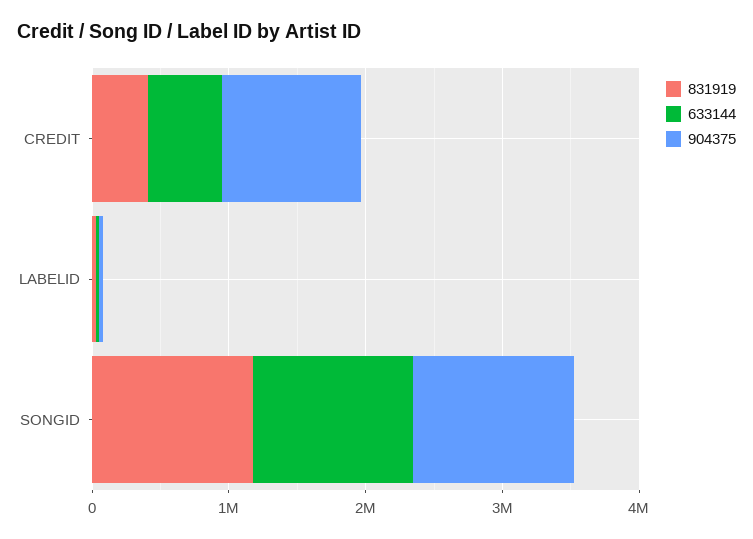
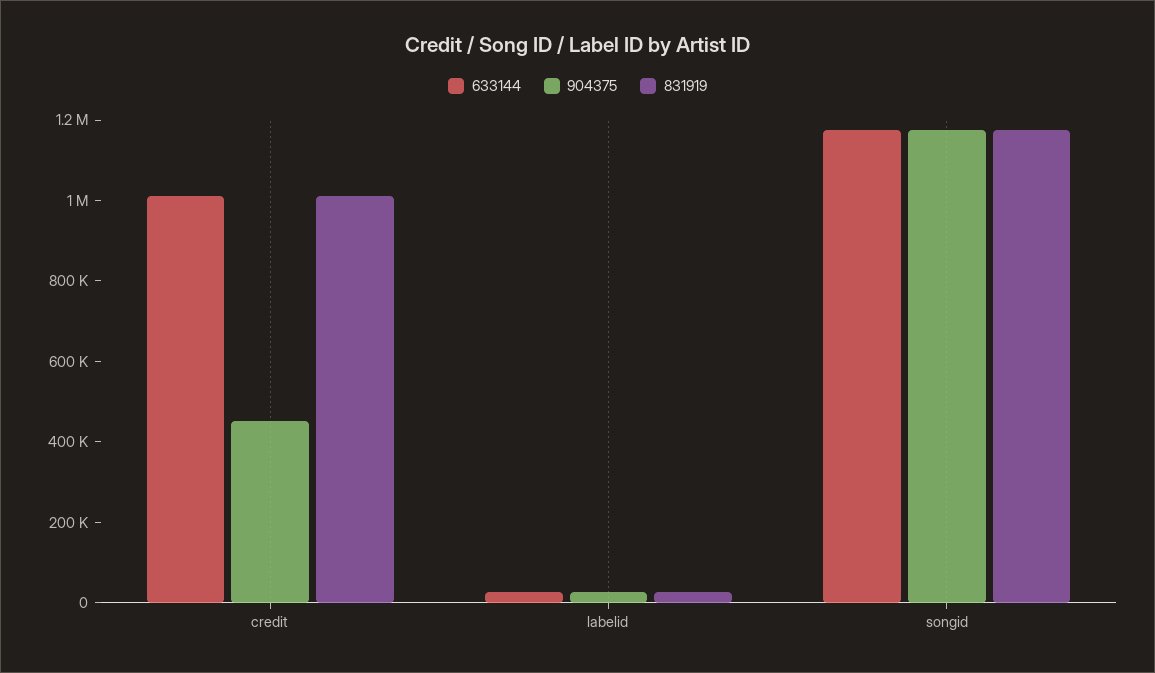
  {
    "831919": {
-     "CREDIT": 400000,
+     "CREDIT": 1000000,
      "LABELID": 50000,
      "SONGID": 1150000
    },
    "633144": {
-     "CREDIT": 600000,
+     "CREDIT": 1000000,
      "LABELID": 50000,
      "SONGID": 1150000
    },
    "904375": {
-     "CREDIT": 1000000,
+     "CREDIT": 450000,
      "LABELID": 50000,
      "SONGID": 1150000
    }
  }

